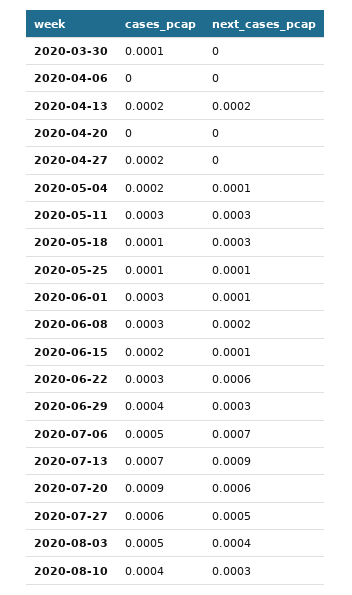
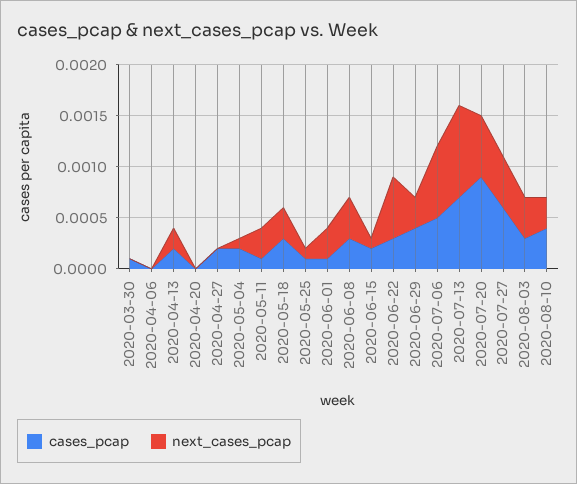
  {
    "cases_pcap": {
      "2020-03-30": 0.0001,
      "2020-04-06": 0,
      "2020-04-13": 0.0002,
      "2020-04-20": 0,
      "2020-04-27": 0.0002,
      "2020-05-04": 0.0002,
-     "2020-05-11": 0.0003,
+     "2020-05-11": 0.0001,
-     "2020-05-18": 0.0001,
+     "2020-05-18": 0.0003,
      "2020-05-25": 0.0001,
-     "2020-06-01": 0.0003,
+     "2020-06-01": 0.0001,
      "2020-06-08": 0.0003,
      "2020-06-15": 0.0002,
      "2020-06-22": 0.0003,
      "2020-06-29": 0.0004,
      "2020-07-06": 0.0005,
      "2020-07-13": 0.0007,
      "2020-07-20": 0.0009,
      "2020-07-27": 0.0006,
-     "2020-08-03": 0.0005,
+     "2020-08-03": 0.0003,
      "2020-08-10": 0.0004
    },
    "next_cases_pcap": {
      "2020-03-30": 0,
      "2020-04-06": 0,
      "2020-04-13": 0.0002,
      "2020-04-20": 0,
      "2020-04-27": 0,
      "2020-05-04": 0.0001,
      "2020-05-11": 0.0003,
      "2020-05-18": 0.0003,
      "2020-05-25": 0.0001,
-     "2020-06-01": 0.0001,
+     "2020-06-01": 0.0003,
-     "2020-06-08": 0.0002,
+     "2020-06-08": 0.0004,
      "2020-06-15": 0.0001,
      "2020-06-22": 0.0006,
      "2020-06-29": 0.0003,
      "2020-07-06": 0.0007,
      "2020-07-13": 0.0009,
      "2020-07-20": 0.0006,
      "2020-07-27": 0.0005,
      "2020-08-03": 0.0004,
      "2020-08-10": 0.0003
    }
  }

